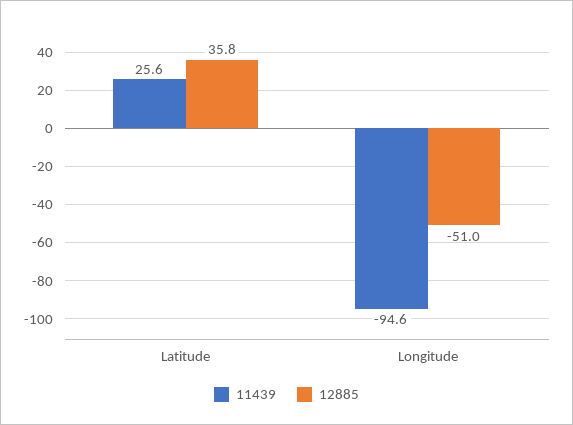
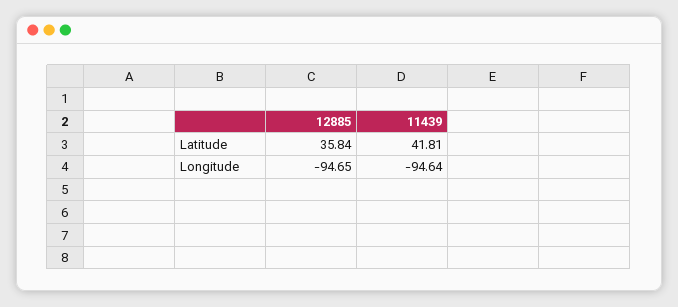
  {
    "11439": {
-     "Latitude": 25.6,
+     "Latitude": 41.81,
      "Longitude": -94.64
    },
    "12885": {
      "Latitude": 35.84,
-     "Longitude": -51
+     "Longitude": -94.65
    }
  }

